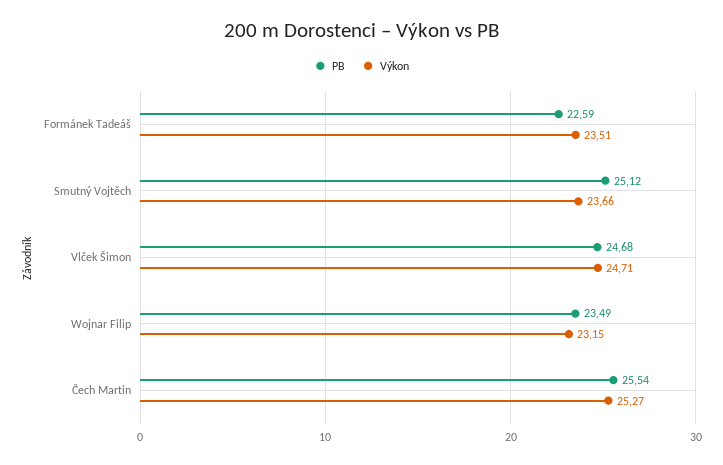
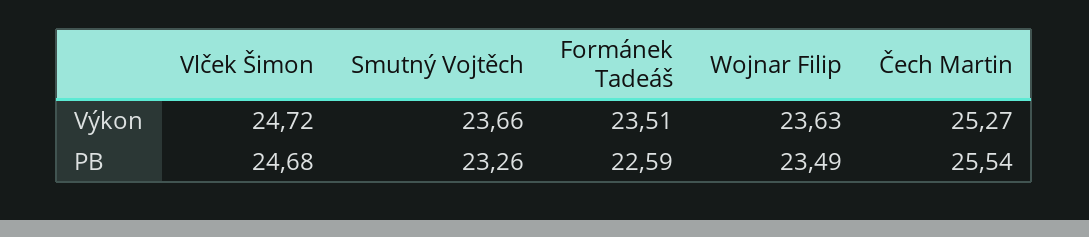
  {
    "PB": {
      "Formánek Tadeáš": 22.59,
-     "Smutný Vojtěch": 25.12,
+     "Smutný Vojtěch": 23.26,
      "Vlček Šimon": 24.68,
      "Wojnar Filip": 23.49,
      "Čech Martin": 25.54
    },
    "Výkon": {
      "Formánek Tadeáš": 23.51,
      "Smutný Vojtěch": 23.66,
-     "Vlček Šimon": 24.71,
+     "Vlček Šimon": 24.72,
-     "Wojnar Filip": 23.15,
+     "Wojnar Filip": 23.63,
      "Čech Martin": 25.27
    }
  }

